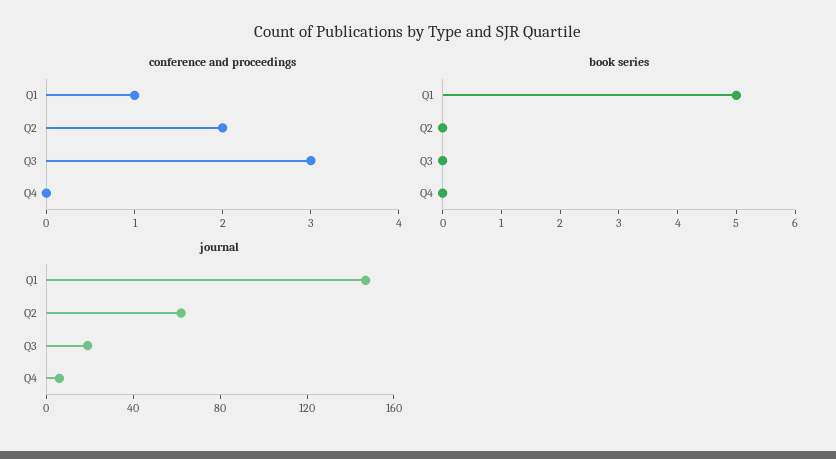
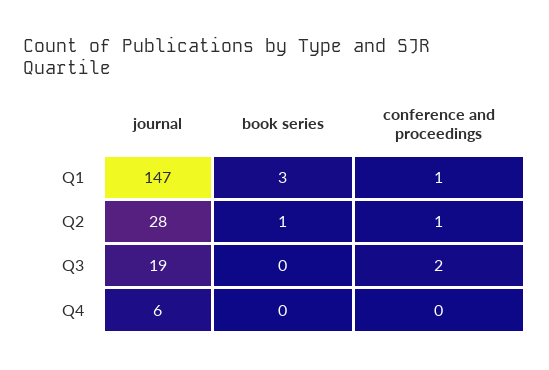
  {
    "conference and proceedings": {
      "Q1": 1,
-     "Q2": 2,
+     "Q2": 1,
-     "Q3": 3,
+     "Q3": 2,
      "Q4": 0
    },
    "book series": {
-     "Q1": 5,
+     "Q1": 3,
-     "Q2": 0,
+     "Q2": 1,
      "Q3": 0,
      "Q4": 0
    },
    "journal": {
      "Q1": 147,
-     "Q2": 60,
+     "Q2": 28,
      "Q3": 19,
      "Q4": 6
    }
  }

